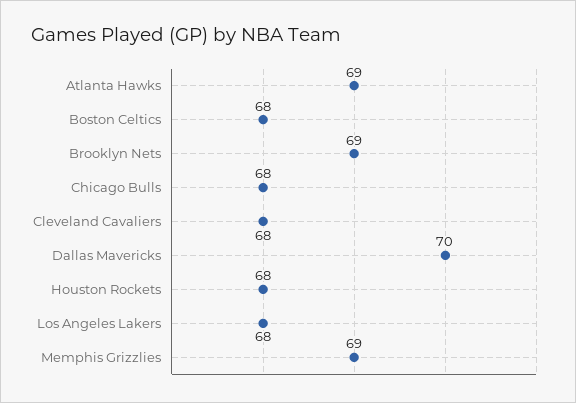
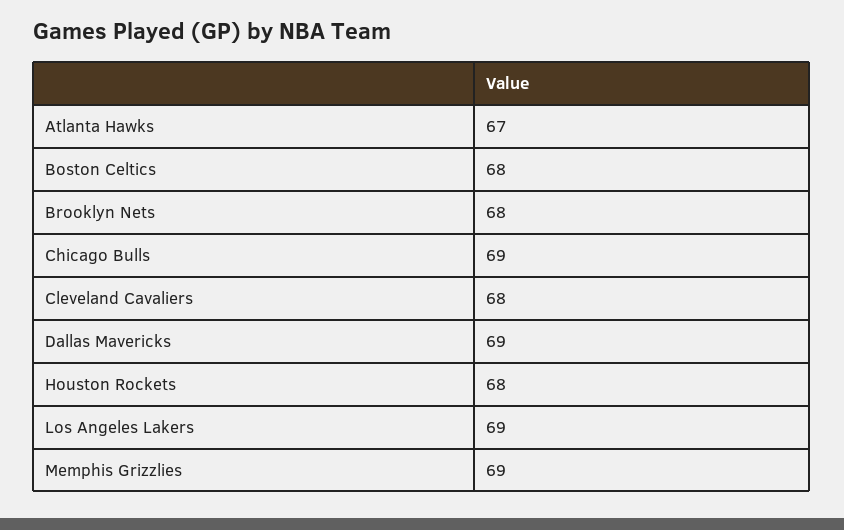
  {
-   "Atlanta Hawks": 69,
+   "Atlanta Hawks": 67,
    "Boston Celtics": 68,
-   "Brooklyn Nets": 69,
+   "Brooklyn Nets": 68,
-   "Chicago Bulls": 68,
+   "Chicago Bulls": 69,
    "Cleveland Cavaliers": 68,
-   "Dallas Mavericks": 70,
+   "Dallas Mavericks": 69,
    "Houston Rockets": 68,
-   "Los Angeles Lakers": 68,
+   "Los Angeles Lakers": 69,
    "Memphis Grizzlies": 69
  }

